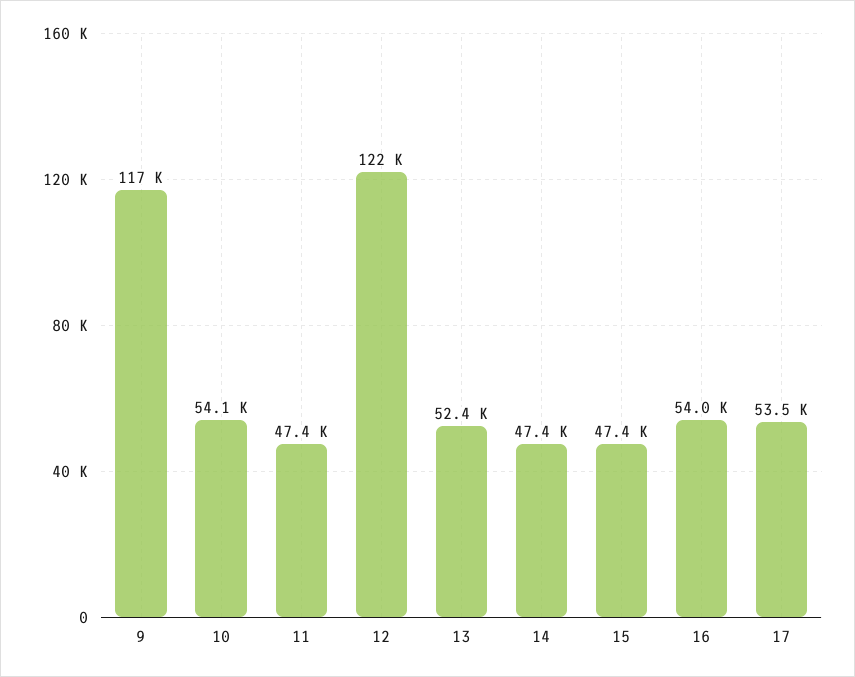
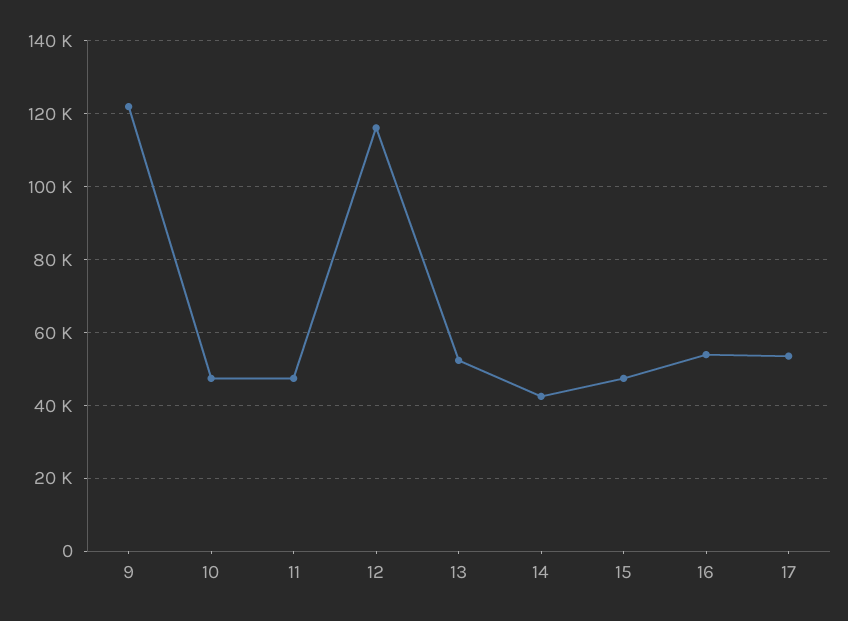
  {
-   "9": 117000,
+   "9": 122000,
-   "10": 54100,
+   "10": 48000,
    "11": 47400,
-   "12": 122000,
+   "12": 116000,
    "13": 52400,
-   "14": 47400,
+   "14": 42000,
    "15": 47400,
    "16": 54000,
    "17": 53500
  }

